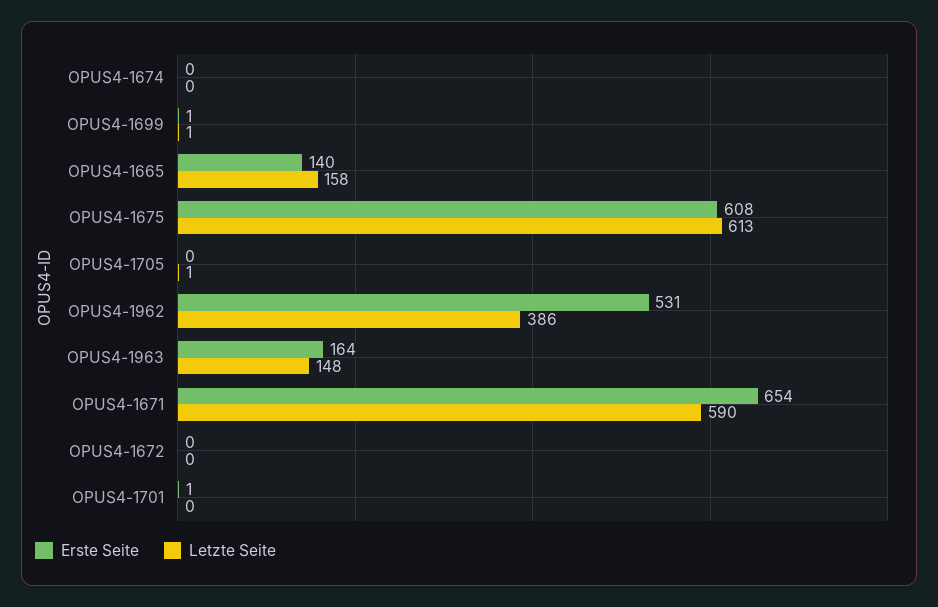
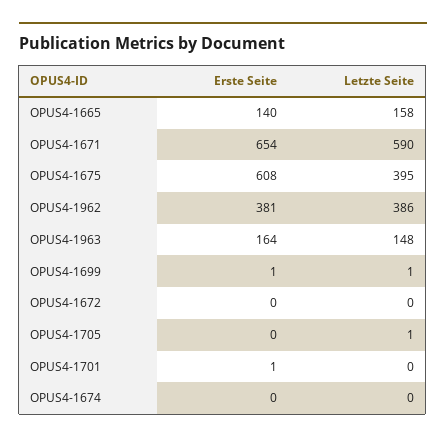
  {
    "Erste Seite": {
      "OPUS4-1674": 0,
      "OPUS4-1699": 1,
      "OPUS4-1665": 140,
      "OPUS4-1675": 608,
      "OPUS4-1705": 0,
-     "OPUS4-1962": 531,
+     "OPUS4-1962": 381,
      "OPUS4-1963": 164,
      "OPUS4-1671": 654,
      "OPUS4-1672": 0,
      "OPUS4-1701": 1
    },
    "Letzte Seite": {
      "OPUS4-1674": 0,
      "OPUS4-1699": 1,
      "OPUS4-1665": 158,
-     "OPUS4-1675": 613,
+     "OPUS4-1675": 395,
      "OPUS4-1705": 1,
      "OPUS4-1962": 386,
      "OPUS4-1963": 148,
      "OPUS4-1671": 590,
      "OPUS4-1672": 0,
      "OPUS4-1701": 0
    }
  }

